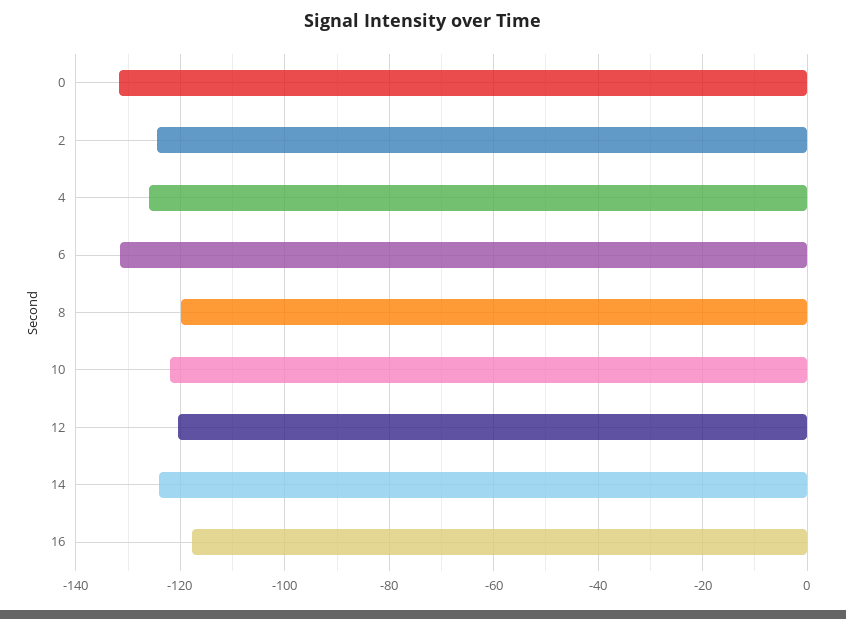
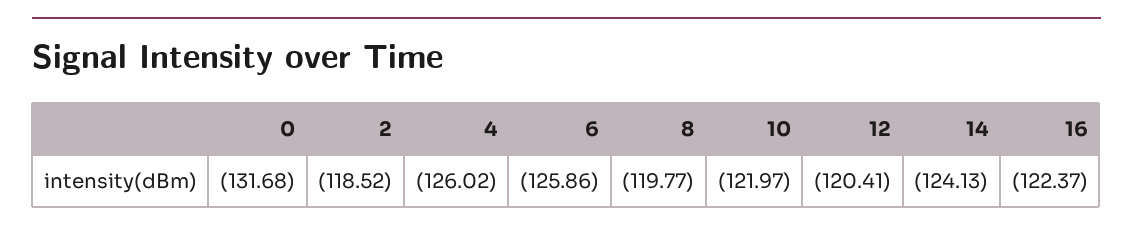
  {
    "0": -131.68,
-   "2": -124,
+   "2": -118.52,
    "4": -126.02,
-   "6": -132,
+   "6": -125.86,
    "8": -119.77,
    "10": -121.97,
    "12": -120.41,
    "14": -124.13,
-   "16": -118
+   "16": -122.37
  }

